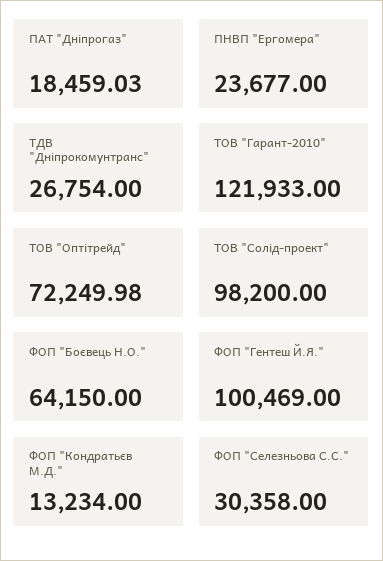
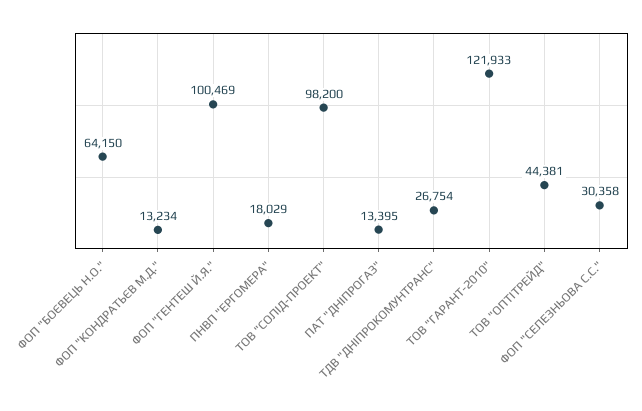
  {
-   "ПАТ \"Дніпрогаз\"": 18459.03,
+   "ПАТ \"Дніпрогаз\"": 13395,
-   "ПНВП \"Ергомера\"": 23677,
+   "ПНВП \"Ергомера\"": 18029,
    "ТДВ \"Дніпрокомунтранс\"": 26754,
    "ТОВ \"Гарант-2010\"": 121933,
-   "ТОВ \"Оптітрейд\"": 72249.98,
+   "ТОВ \"Оптітрейд\"": 44381,
    "ТОВ \"Солід-проект\"": 98200,
    "ФОП \"Боєвець Н.О.\"": 64150,
    "ФОП \"Гентеш Й.Я.\"": 100469,
    "ФОП \"Кондратьєв М.Д.\"": 13234,
    "ФОП \"Селезньова С.С.\"": 30358
  }

